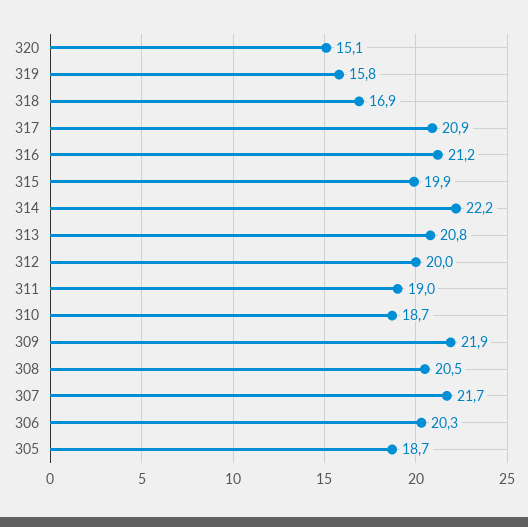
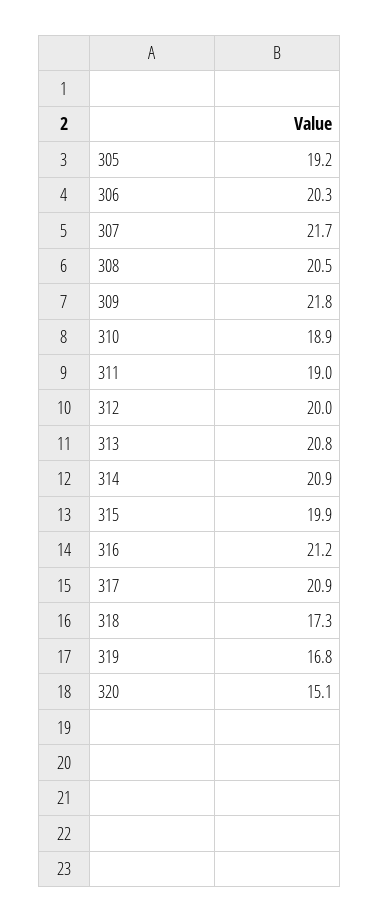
  {
    "320": 15.1,
-   "319": 15.8,
+   "319": 16.8,
-   "318": 16.9,
+   "318": 17.3,
    "317": 20.9,
    "316": 21.2,
    "315": 19.9,
-   "314": 22.2,
+   "314": 20.9,
    "313": 20.8,
    "312": 20,
    "311": 19,
-   "310": 18.7,
+   "310": 18.9,
-   "309": 21.9,
+   "309": 21.8,
    "308": 20.5,
    "307": 21.7,
    "306": 20.3,
-   "305": 18.7
+   "305": 19.2
  }

